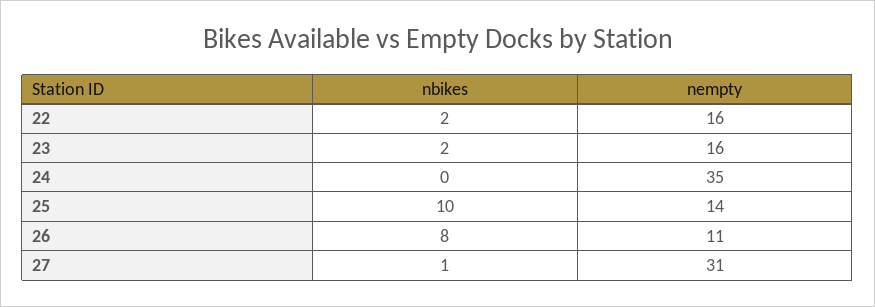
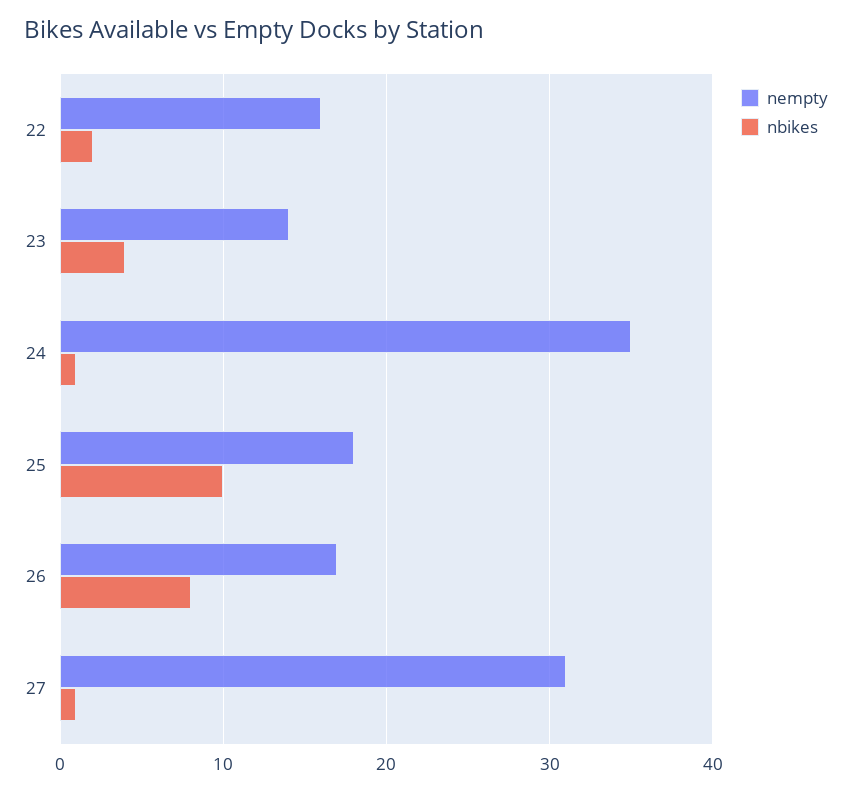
  {
    "nbikes": {
      "22": 2,
-     "23": 2,
+     "23": 4,
-     "24": 0,
+     "24": 1,
      "25": 10,
      "26": 8,
      "27": 1
    },
    "nempty": {
      "22": 16,
-     "23": 16,
+     "23": 14,
      "24": 35,
-     "25": 14,
+     "25": 18,
-     "26": 11,
+     "26": 17,
      "27": 31
    }
  }

